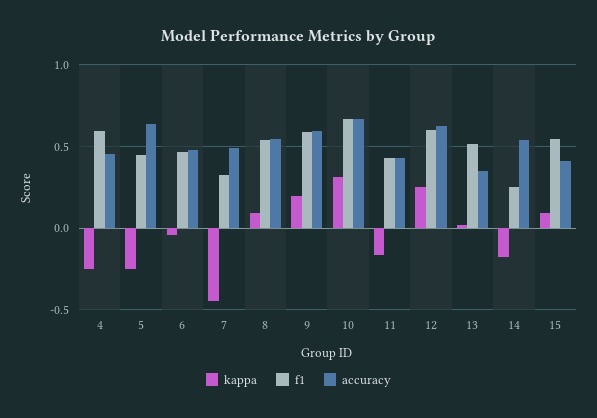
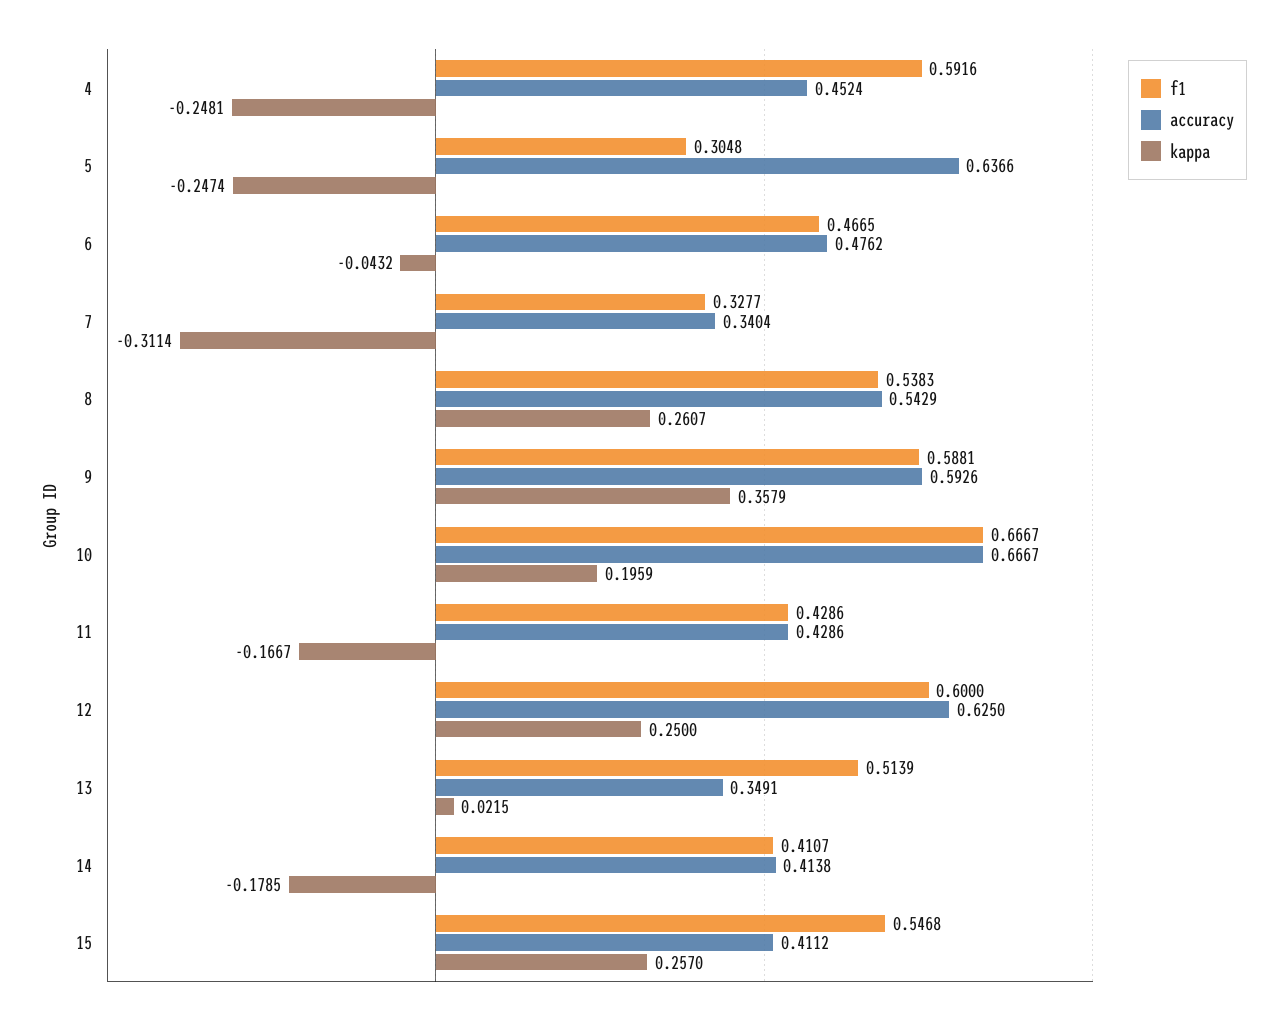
  {
    "kappa": {
      "4": -0.2481,
      "5": -0.2474,
      "6": -0.0432,
-     "7": -0.45,
+     "7": -0.3114,
-     "8": 0.1,
+     "8": 0.2607,
-     "9": 0.2,
+     "9": 0.3579,
-     "10": 0.3,
+     "10": 0.1959,
      "11": -0.1667,
      "12": 0.25,
      "13": 0.0215,
      "14": -0.1785,
-     "15": 0.1
+     "15": 0.257
    },
    "f1": {
      "4": 0.5916,
-     "5": 0.45,
+     "5": 0.3048,
      "6": 0.4665,
      "7": 0.3277,
      "8": 0.5383,
      "9": 0.5881,
      "10": 0.6667,
      "11": 0.4286,
      "12": 0.6,
      "13": 0.5139,
-     "14": 0.25,
+     "14": 0.4107,
      "15": 0.5468
    },
    "accuracy": {
      "4": 0.4524,
      "5": 0.6366,
      "6": 0.4762,
-     "7": 0.5,
+     "7": 0.3404,
      "8": 0.5429,
      "9": 0.5926,
      "10": 0.6667,
      "11": 0.4286,
      "12": 0.625,
      "13": 0.3491,
-     "14": 0.55,
+     "14": 0.4138,
      "15": 0.4112
    }
  }

